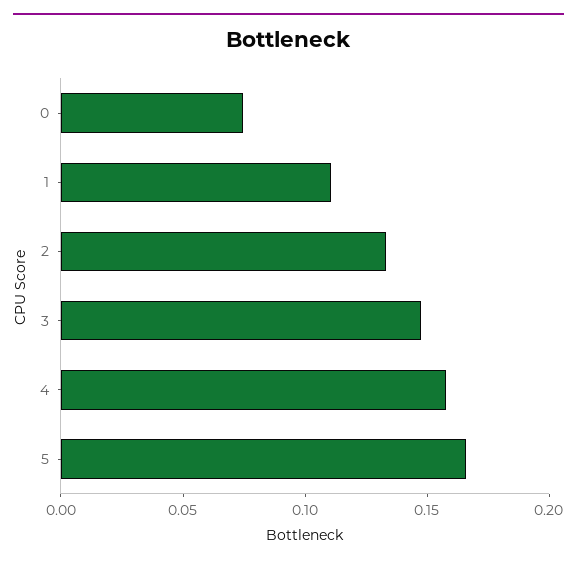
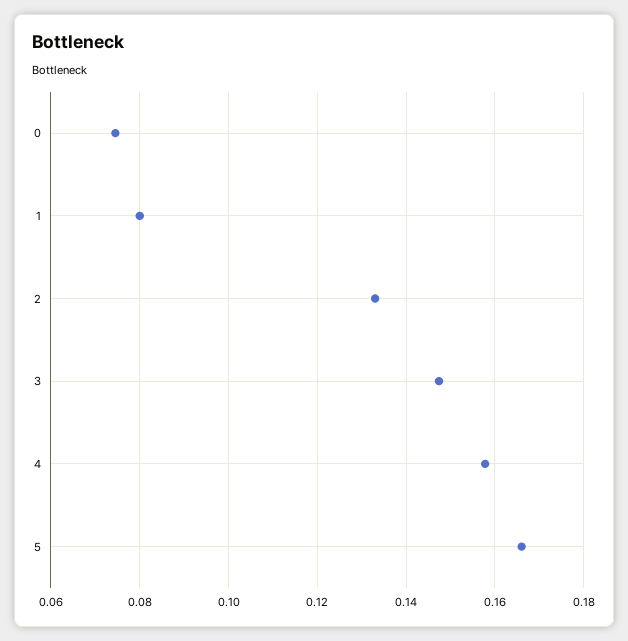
  {
    "0": 0.074,
-   "1": 0.11,
+   "1": 0.08,
    "2": 0.134,
    "3": 0.148,
    "4": 0.158,
    "5": 0.166
  }

